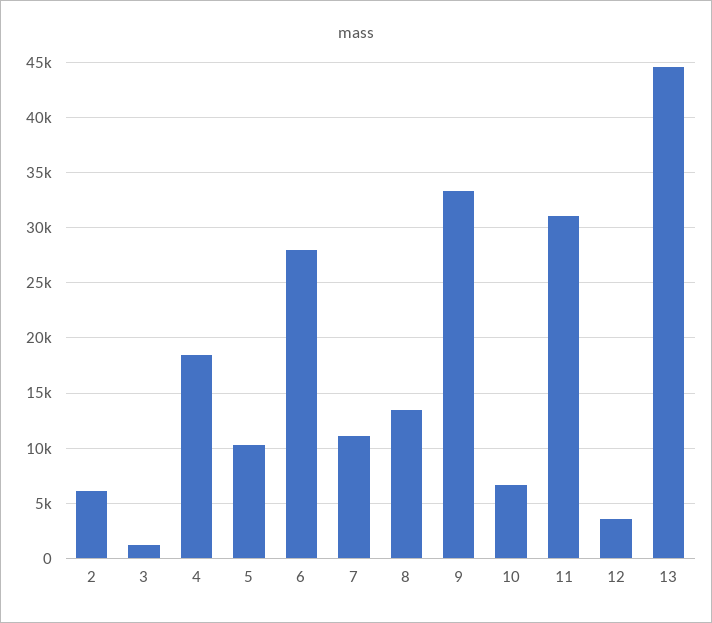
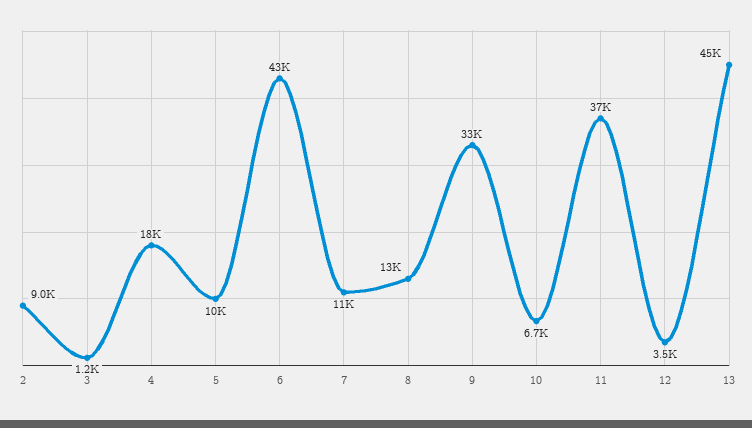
  {
-   "2": 6000,
+   "2": 9000,
    "3": 1200,
    "4": 18000,
    "5": 10000,
-   "6": 28000,
+   "6": 43000,
    "7": 11000,
    "8": 13000,
    "9": 33000,
    "10": 6700,
-   "11": 31000,
+   "11": 37000,
    "12": 3500,
    "13": 45000
  }

